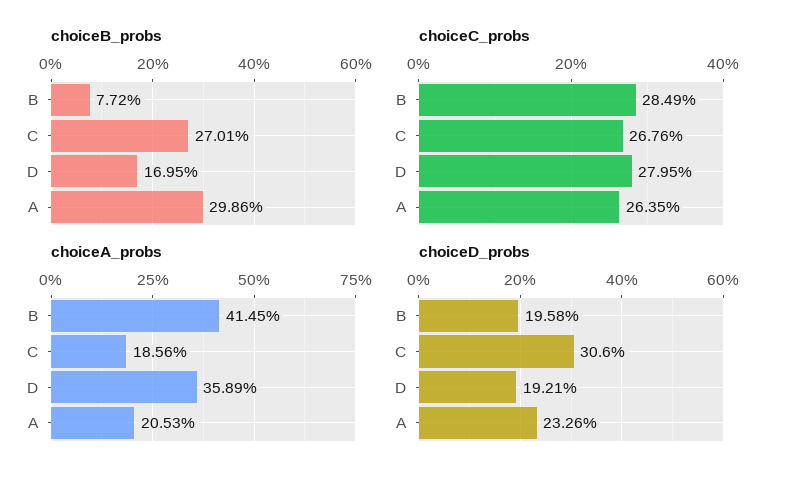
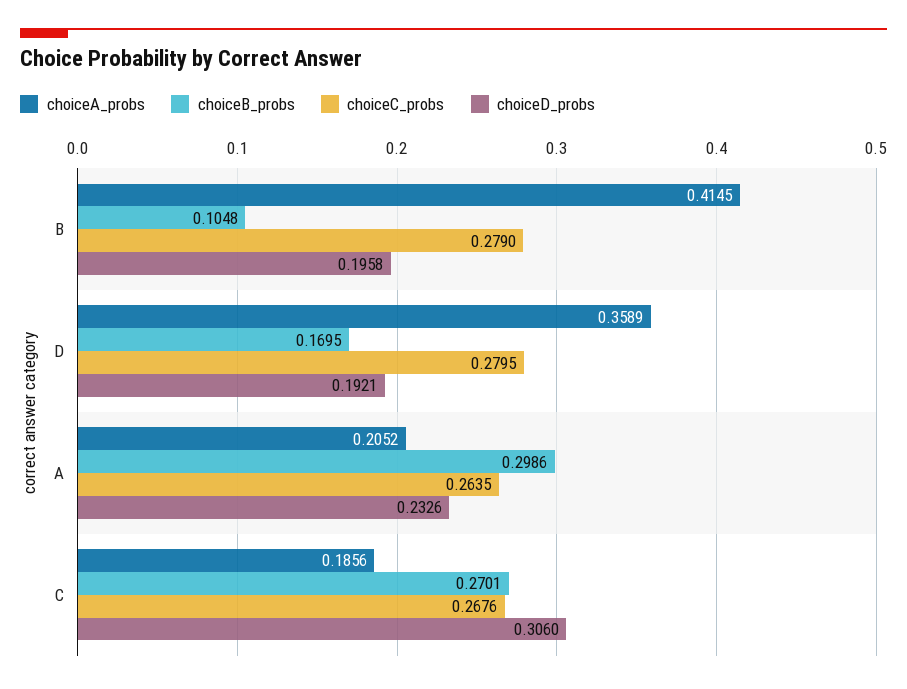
  {
    "choiceB_probs": {
-     "B": 0.0772,
+     "B": 0.1048,
      "C": 0.2701,
      "D": 0.1695,
      "A": 0.2986
    },
    "choiceC_probs": {
-     "B": 0.2849,
+     "B": 0.279,
      "C": 0.2676,
      "D": 0.2795,
      "A": 0.2635
    },
    "choiceA_probs": {
      "B": 0.4145,
      "C": 0.1856,
      "D": 0.3589,
-     "A": 0.2053
+     "A": 0.2052
    },
    "choiceD_probs": {
      "B": 0.1958,
      "C": 0.306,
      "D": 0.1921,
      "A": 0.2326
    }
  }

